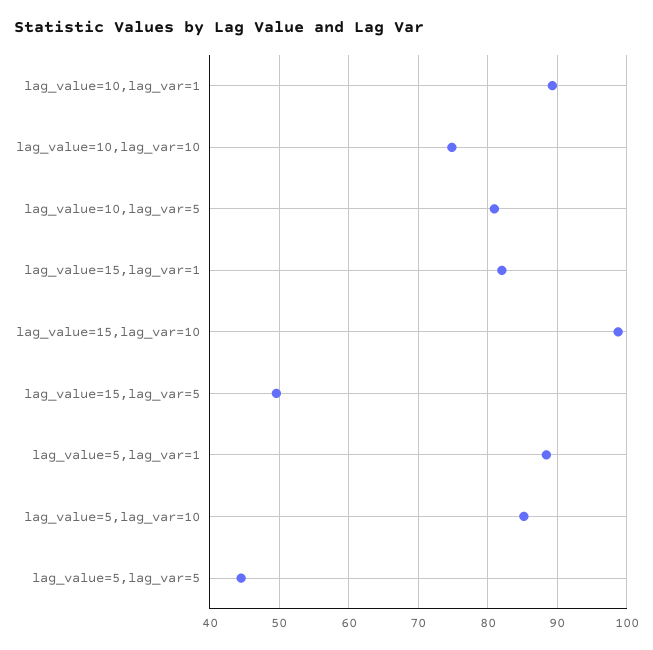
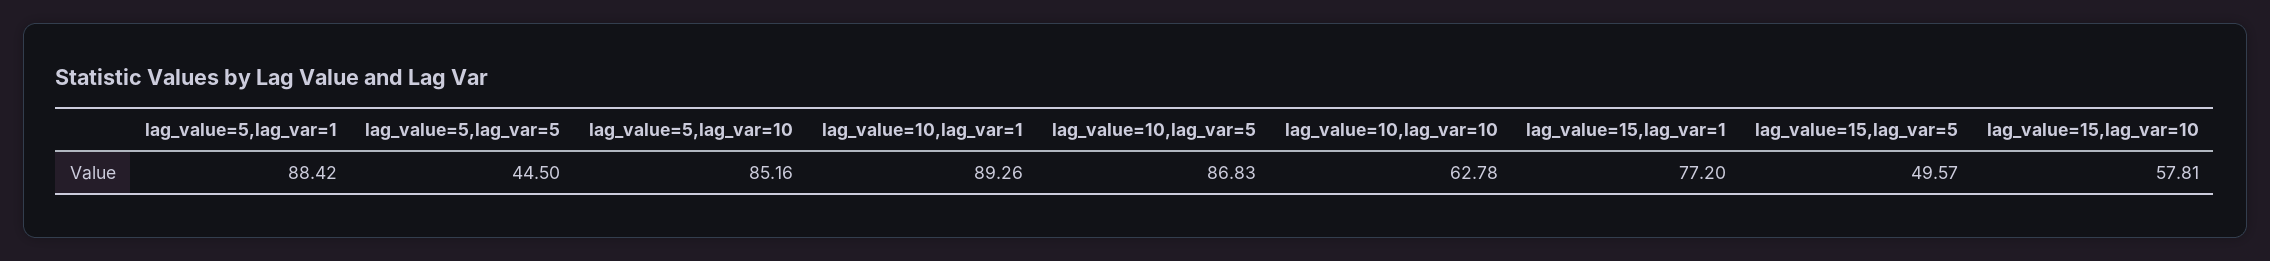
  {
    "lag_value=10,lag_var=1": 89.26,
-   "lag_value=10,lag_var=10": 75,
+   "lag_value=10,lag_var=10": 62.78,
-   "lag_value=10,lag_var=5": 81,
+   "lag_value=10,lag_var=5": 86.83,
-   "lag_value=15,lag_var=1": 82,
+   "lag_value=15,lag_var=1": 77.2,
-   "lag_value=15,lag_var=10": 99,
+   "lag_value=15,lag_var=10": 57.81,
    "lag_value=15,lag_var=5": 49.57,
    "lag_value=5,lag_var=1": 88.42,
    "lag_value=5,lag_var=10": 85.16,
    "lag_value=5,lag_var=5": 44.5
  }

